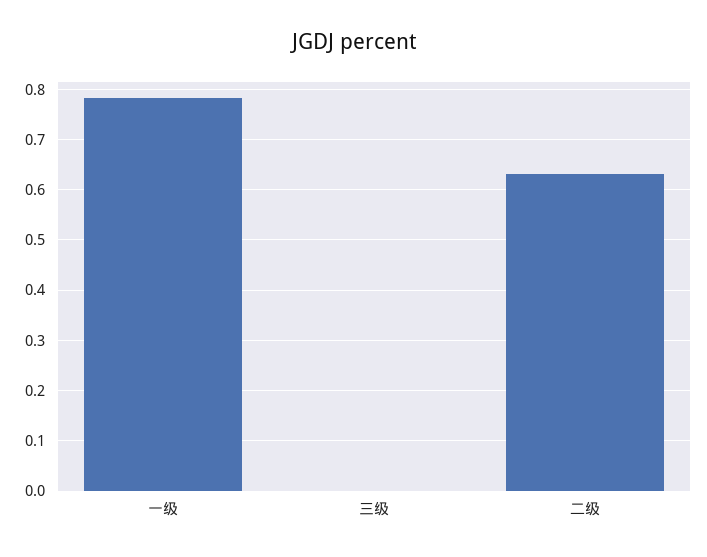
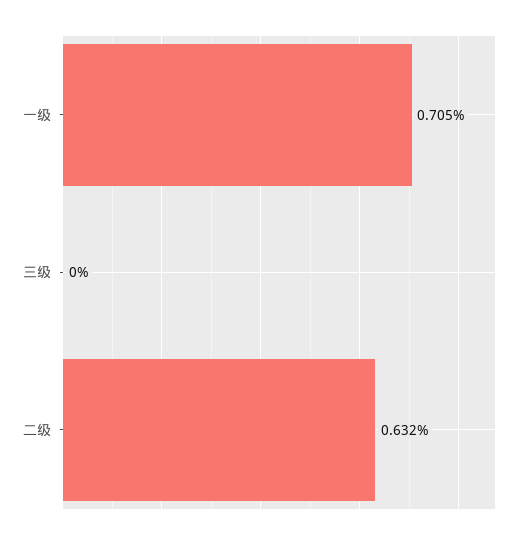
  {
-   "一级": 0.78,
+   "一级": 0.705,
    "三级": 0,
    "二级": 0.632
  }

